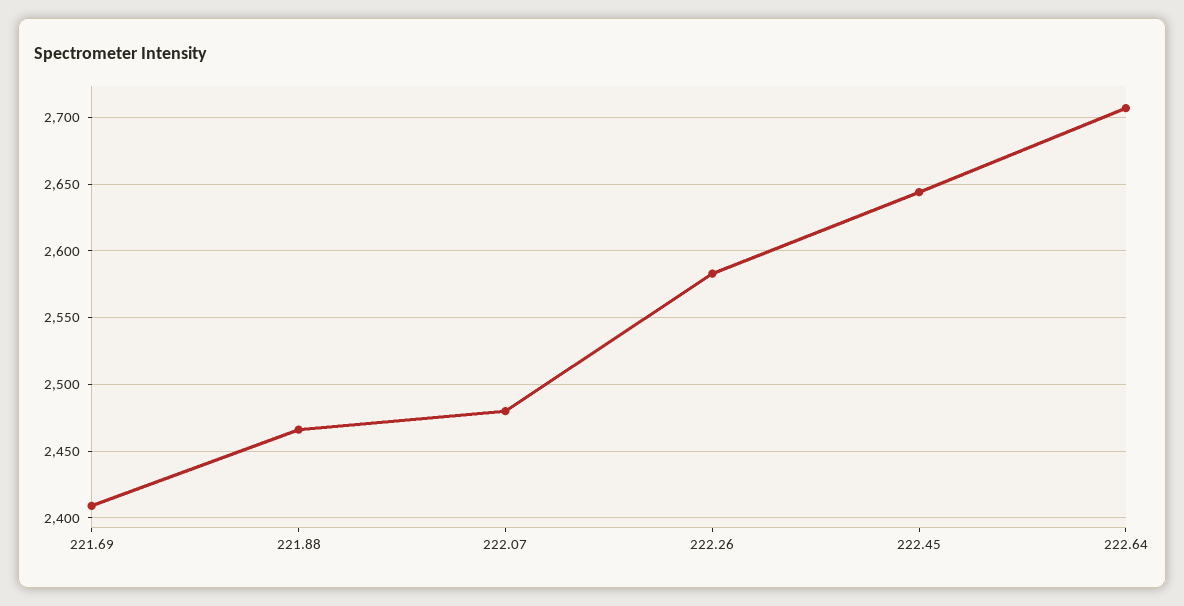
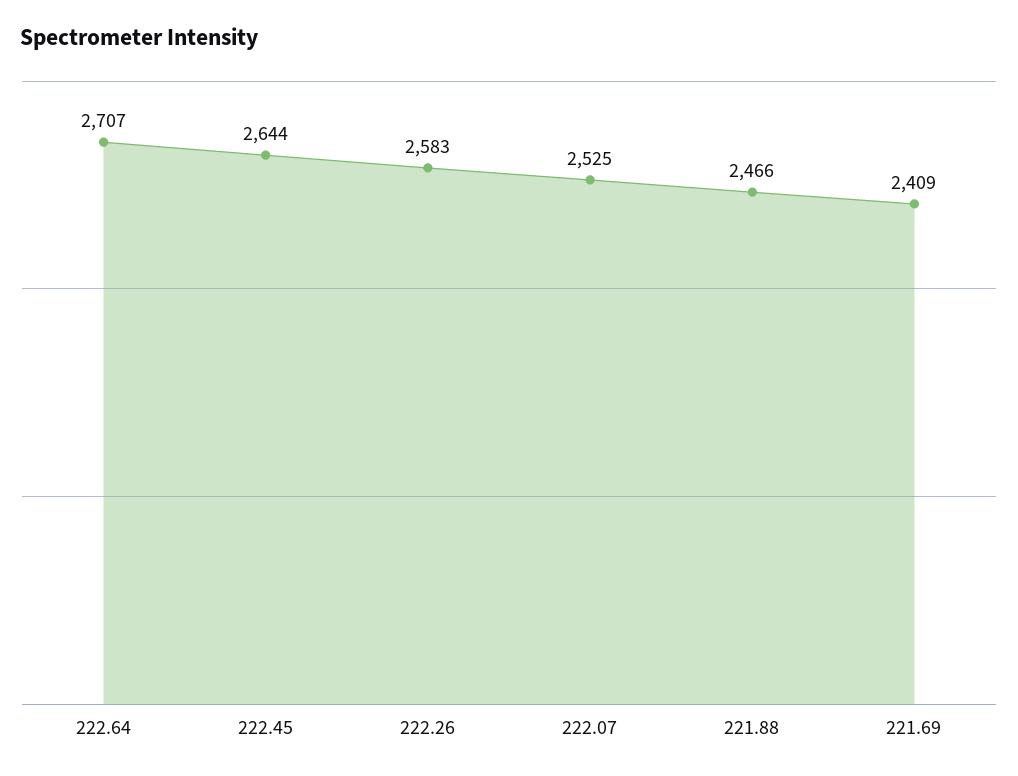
  {
    "221.69": 2409,
    "221.88": 2466,
-   "222.07": 2480,
+   "222.07": 2525,
    "222.26": 2583,
    "222.45": 2644,
    "222.64": 2707
  }

